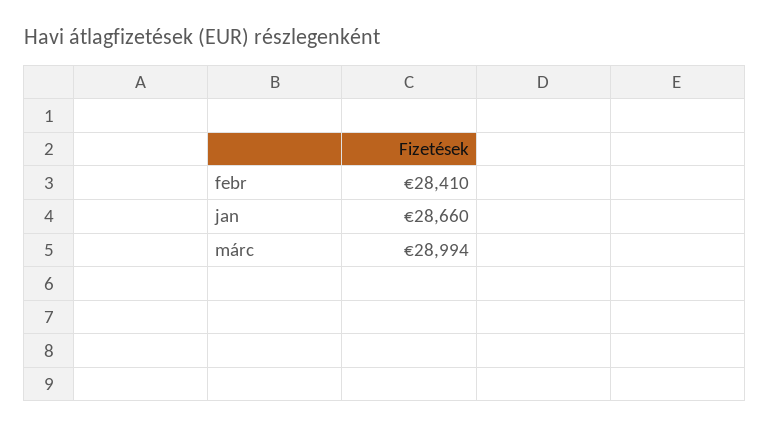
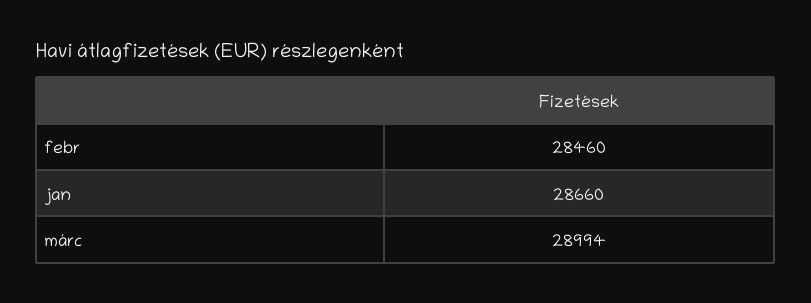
  {
-   "febr": 28410,
+   "febr": 28460,
    "jan": 28660,
    "márc": 28994
  }

